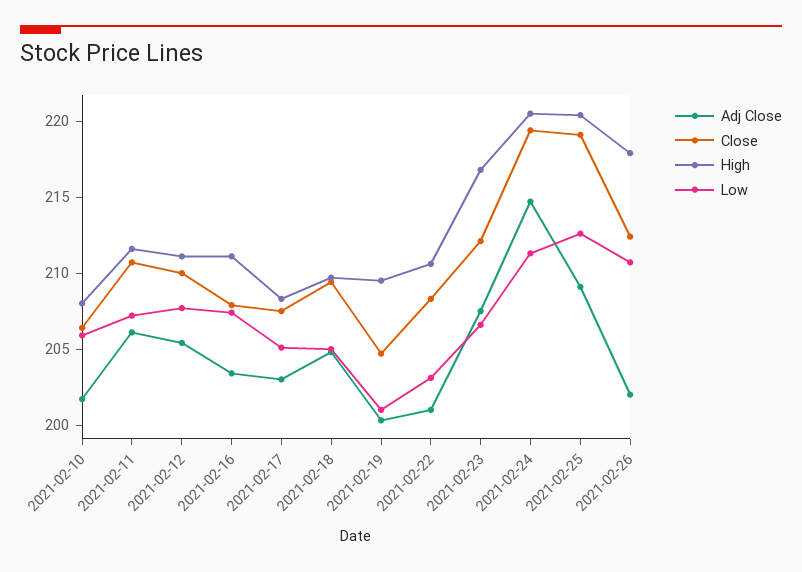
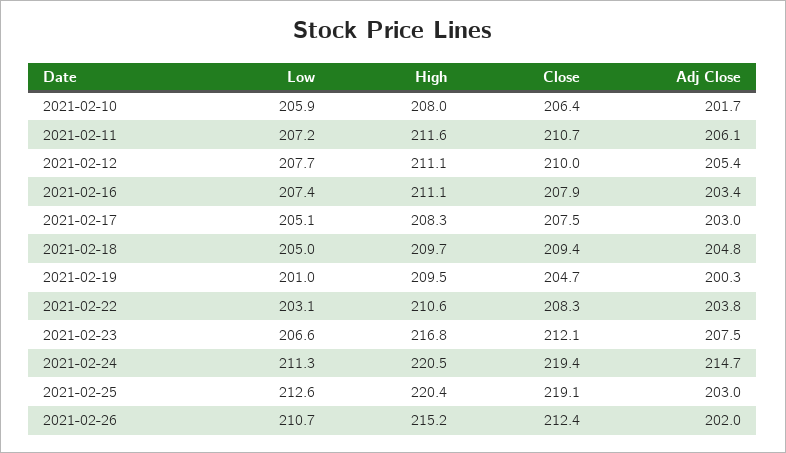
  {
    "Adj Close": {
      "2021-02-10": 201.7,
      "2021-02-11": 206.1,
      "2021-02-12": 205.4,
      "2021-02-16": 203.4,
      "2021-02-17": 203,
      "2021-02-18": 204.8,
      "2021-02-19": 200.3,
-     "2021-02-22": 201,
+     "2021-02-22": 203.8,
      "2021-02-23": 207.5,
      "2021-02-24": 214.7,
-     "2021-02-25": 209,
+     "2021-02-25": 203,
      "2021-02-26": 202
    },
    "Close": {
      "2021-02-10": 206.4,
      "2021-02-11": 210.7,
      "2021-02-12": 210,
      "2021-02-16": 207.9,
      "2021-02-17": 207.5,
      "2021-02-18": 209.4,
      "2021-02-19": 204.7,
      "2021-02-22": 208.3,
      "2021-02-23": 212.1,
      "2021-02-24": 219.4,
      "2021-02-25": 219.1,
      "2021-02-26": 212.4
    },
    "High": {
      "2021-02-10": 208,
      "2021-02-11": 211.6,
      "2021-02-12": 211.1,
      "2021-02-16": 211.1,
      "2021-02-17": 208.3,
      "2021-02-18": 209.7,
      "2021-02-19": 209.5,
      "2021-02-22": 210.6,
      "2021-02-23": 216.8,
      "2021-02-24": 220.5,
      "2021-02-25": 220.4,
-     "2021-02-26": 218
+     "2021-02-26": 215.2
    },
    "Low": {
      "2021-02-10": 205.9,
      "2021-02-11": 207.2,
      "2021-02-12": 207.7,
      "2021-02-16": 207.4,
      "2021-02-17": 205.1,
      "2021-02-18": 205,
      "2021-02-19": 201,
      "2021-02-22": 203.1,
      "2021-02-23": 206.6,
      "2021-02-24": 211.3,
      "2021-02-25": 212.6,
      "2021-02-26": 210.7
    }
  }

